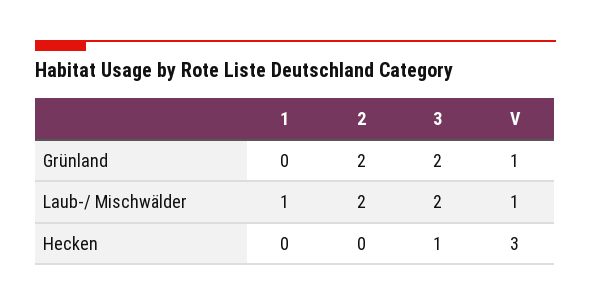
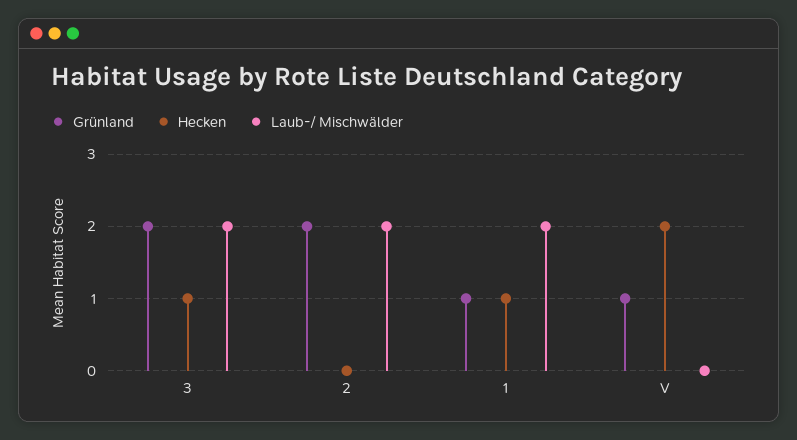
  {
    "Grünland": {
-     "1": 0,
+     "1": 1,
      "2": 2,
      "3": 2,
      "V": 1
    },
    "Laub-/ Mischwälder": {
-     "1": 1,
+     "1": 2,
      "2": 2,
      "3": 2,
-     "V": 1
+     "V": 0
    },
    "Hecken": {
-     "1": 0,
+     "1": 1,
      "2": 0,
      "3": 1,
-     "V": 3
+     "V": 2
    }
  }

